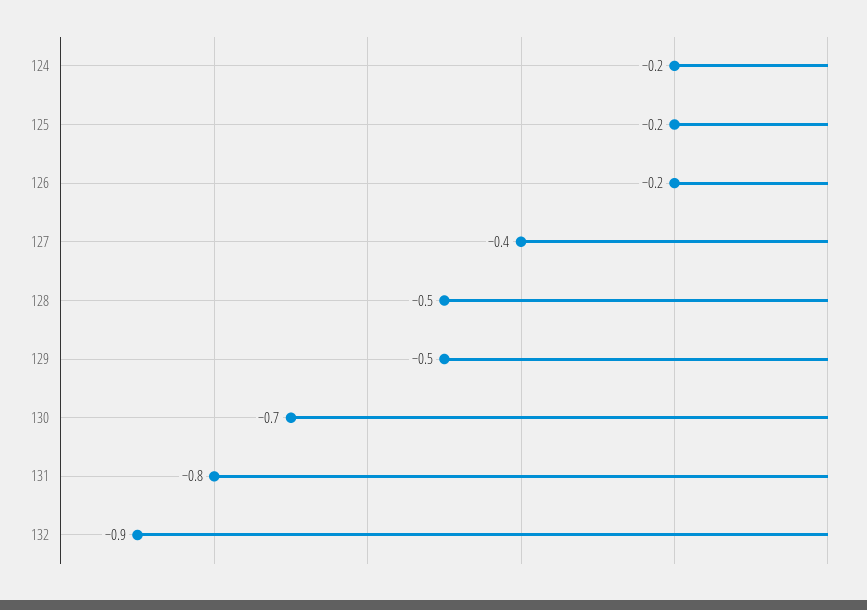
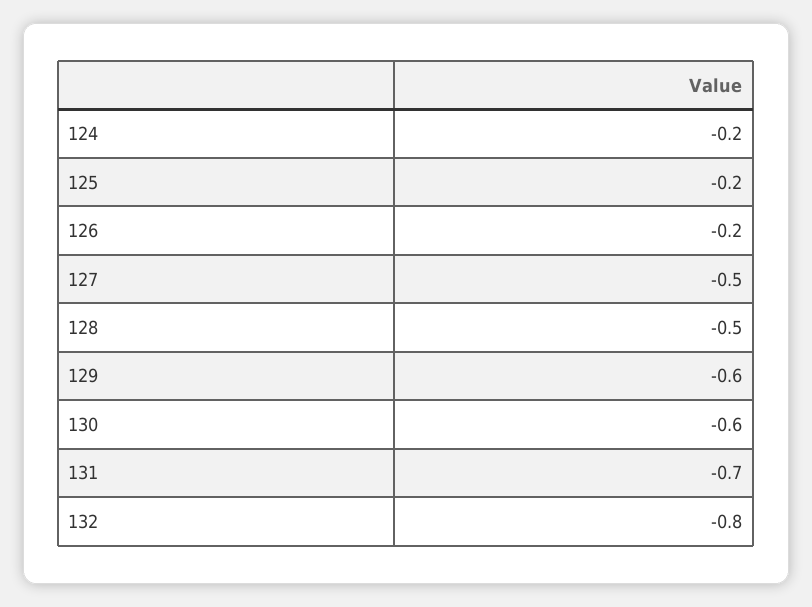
  {
    "124": -0.2,
    "125": -0.2,
    "126": -0.2,
-   "127": -0.4,
+   "127": -0.5,
    "128": -0.5,
-   "129": -0.5,
+   "129": -0.6,
-   "130": -0.7,
+   "130": -0.6,
-   "131": -0.8,
+   "131": -0.7,
-   "132": -0.9
+   "132": -0.8
  }

